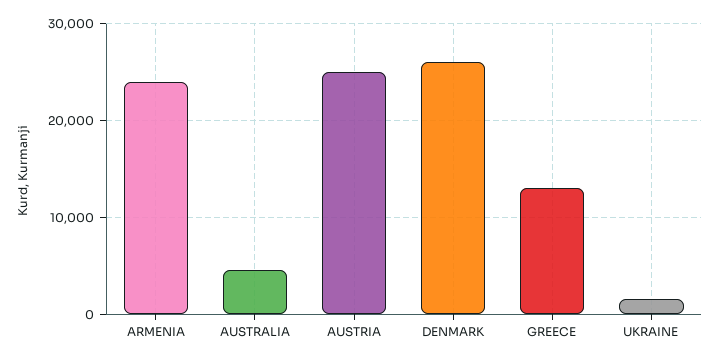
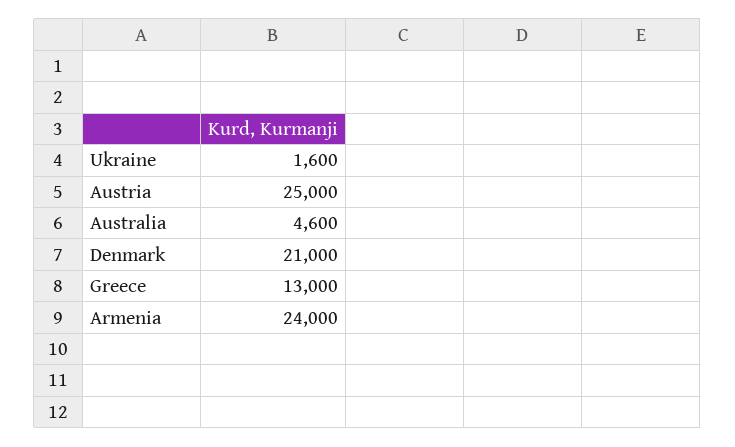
  {
    "ARMENIA": 24000,
    "AUSTRALIA": 4600,
    "AUSTRIA": 25000,
-   "DENMARK": 26000,
+   "DENMARK": 21000,
    "GREECE": 13000,
    "UKRAINE": 1600
  }

